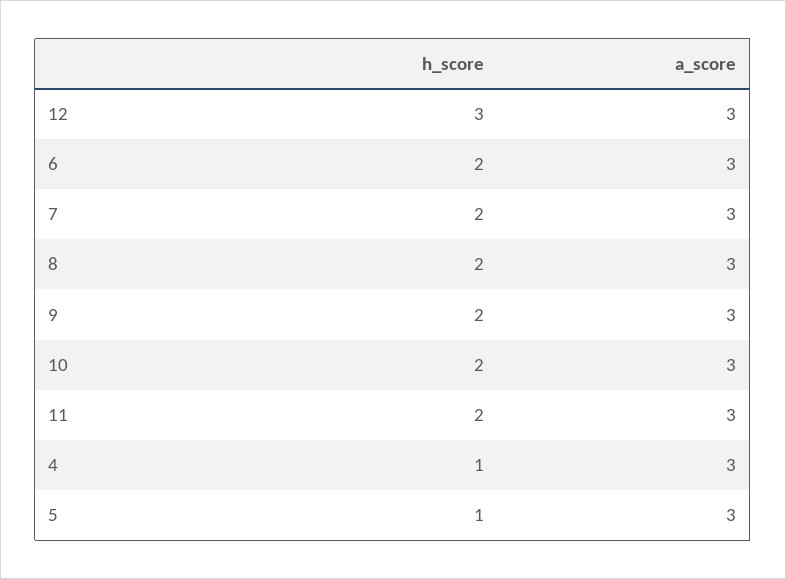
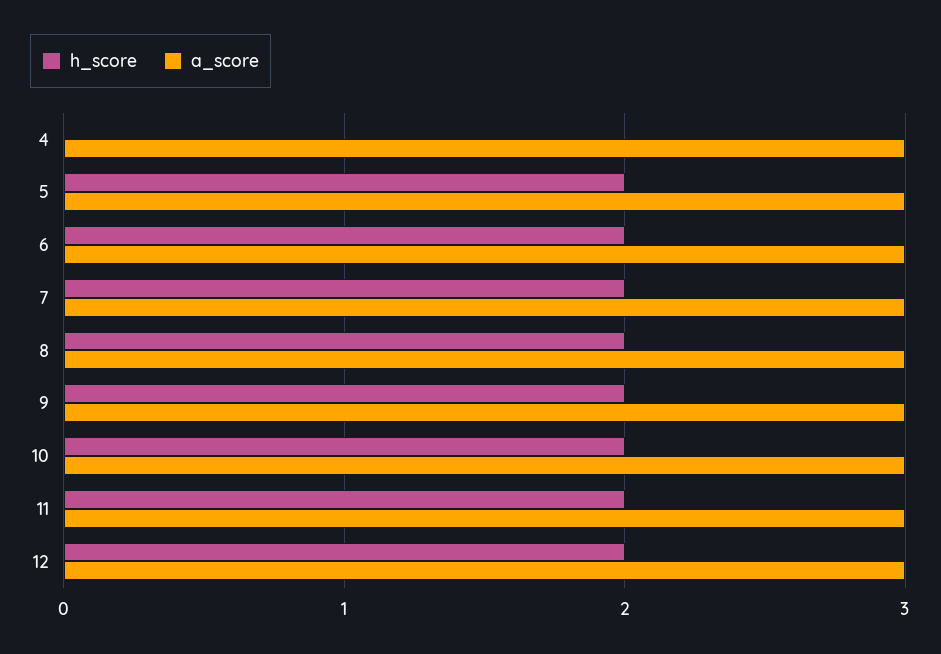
  {
    "h_score": {
-     "12": 3,
+     "12": 2,
      "6": 2,
      "7": 2,
      "8": 2,
      "9": 2,
      "10": 2,
      "11": 2,
-     "4": 1,
+     "4": 0,
-     "5": 1
+     "5": 2
    },
    "a_score": {
      "12": 3,
      "6": 3,
      "7": 3,
      "8": 3,
      "9": 3,
      "10": 3,
      "11": 3,
      "4": 3,
      "5": 3
    }
  }

